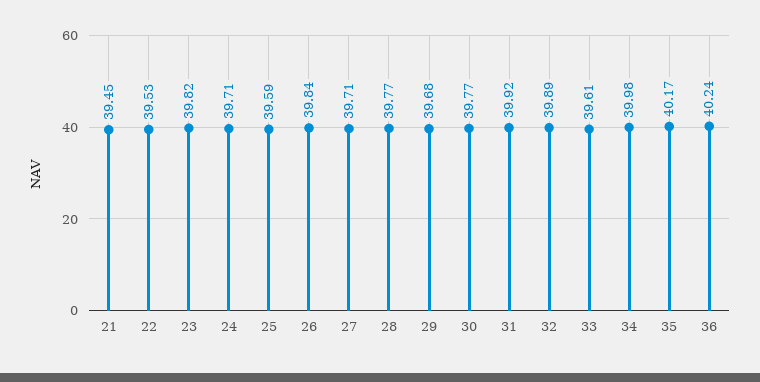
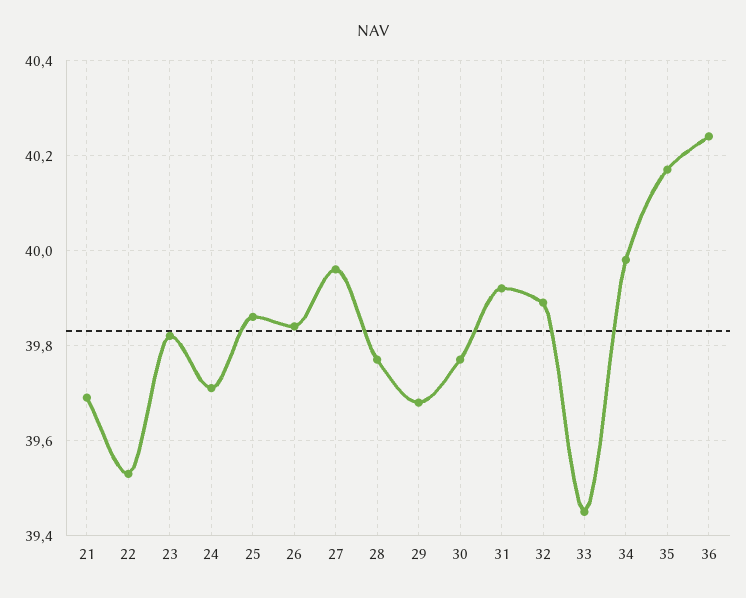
  {
-   "21": 39.45,
+   "21": 39.7,
    "22": 39.53,
    "23": 39.82,
    "24": 39.71,
-   "25": 39.59,
+   "25": 39.85,
    "26": 39.84,
-   "27": 39.71,
+   "27": 39.95,
    "28": 39.77,
    "29": 39.68,
    "30": 39.77,
    "31": 39.92,
    "32": 39.89,
-   "33": 39.61,
+   "33": 39.45,
    "34": 39.98,
    "35": 40.17,
    "36": 40.24
  }

